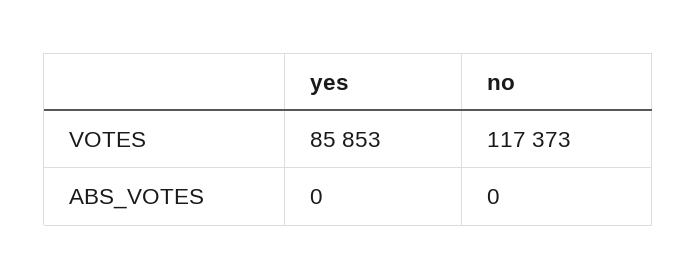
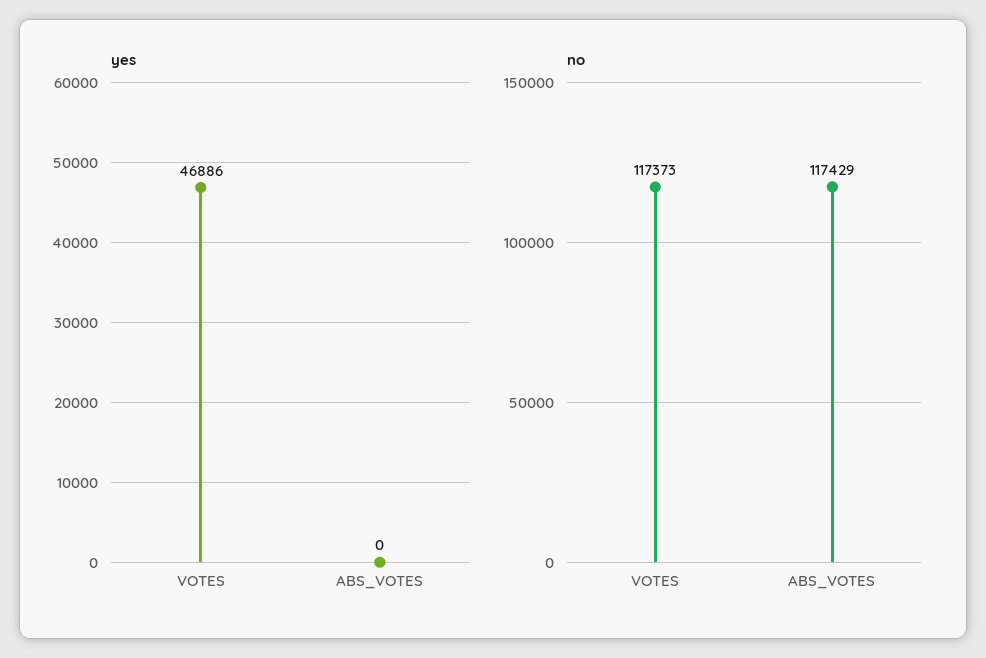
  {
    "yes": {
-     "VOTES": 85853,
+     "VOTES": 46886,
      "ABS_VOTES": 0
    },
    "no": {
      "VOTES": 117373,
-     "ABS_VOTES": 0
+     "ABS_VOTES": 117429
    }
  }

